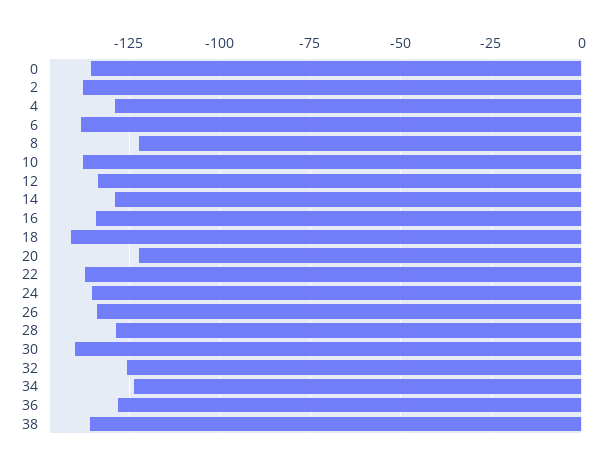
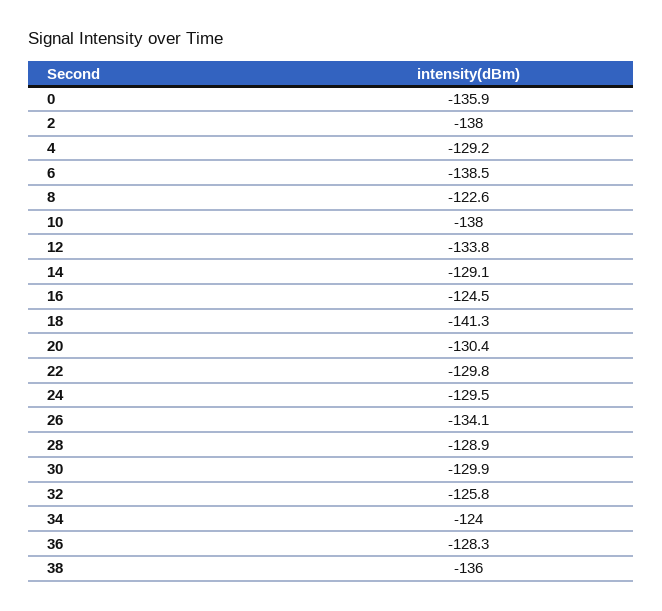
  {
    "0": -135.9,
    "2": -138,
    "4": -129.2,
    "6": -138.5,
    "8": -122.6,
    "10": -138,
    "12": -133.8,
    "14": -129.1,
-   "16": -135,
+   "16": -124.5,
    "18": -141.3,
-   "20": -122.5,
+   "20": -130.4,
-   "22": -137.5,
+   "22": -129.8,
-   "24": -135,
+   "24": -129.5,
    "26": -134.1,
    "28": -128.9,
-   "30": -140,
+   "30": -129.9,
    "32": -125.8,
    "34": -124,
    "36": -128.3,
    "38": -136
  }

